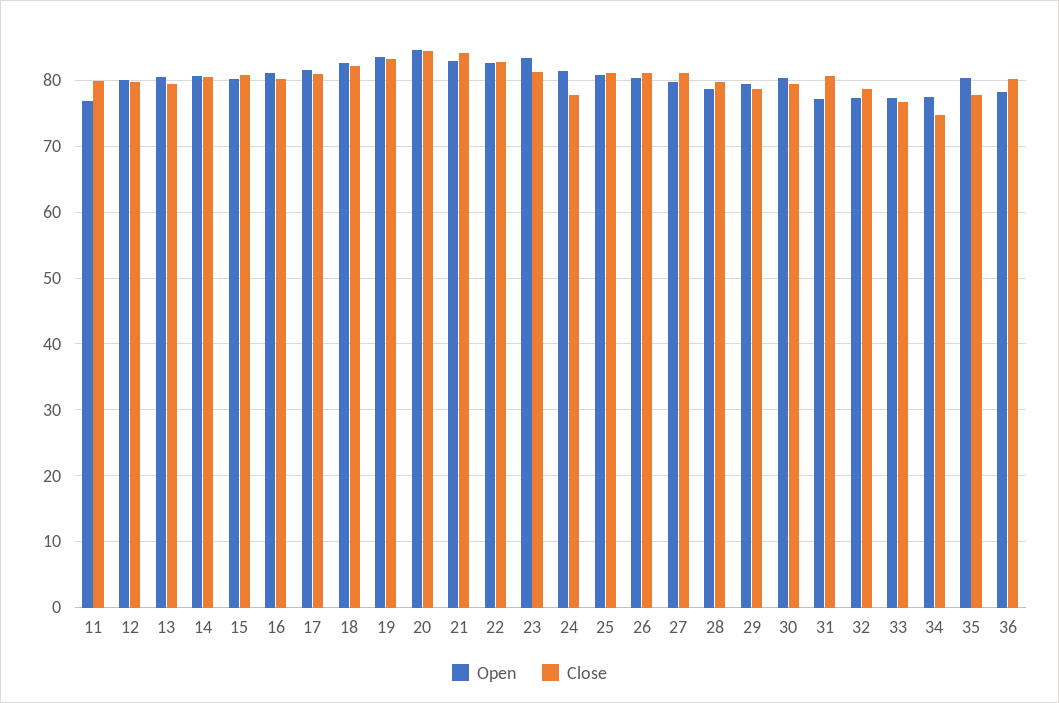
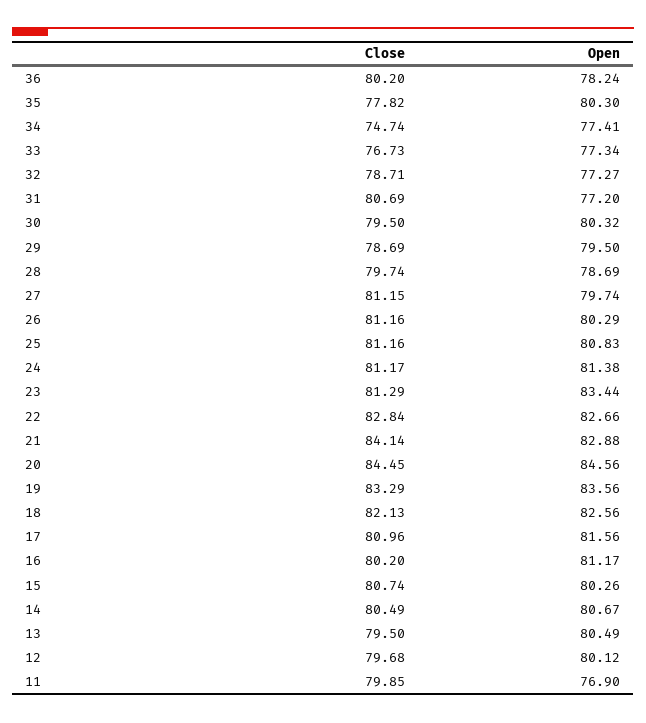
  {
    "Open": {
      "11": 76.9,
      "12": 80.12,
      "13": 80.49,
      "14": 80.67,
      "15": 80.26,
      "16": 81.17,
      "17": 81.56,
      "18": 82.56,
      "19": 83.56,
      "20": 84.56,
      "21": 82.88,
      "22": 82.66,
      "23": 83.44,
      "24": 81.38,
      "25": 80.83,
      "26": 80.29,
      "27": 79.74,
      "28": 78.69,
      "29": 79.5,
      "30": 80.32,
      "31": 77.2,
      "32": 77.27,
      "33": 77.34,
      "34": 77.41,
      "35": 80.3,
      "36": 78.24
    },
    "Close": {
      "11": 79.85,
      "12": 79.68,
      "13": 79.5,
      "14": 80.49,
      "15": 80.74,
      "16": 80.2,
      "17": 80.96,
      "18": 82.13,
      "19": 83.29,
      "20": 84.45,
      "21": 84.14,
      "22": 82.84,
      "23": 81.29,
-     "24": 78,
+     "24": 81.17,
      "25": 81.16,
      "26": 81.16,
      "27": 81.15,
      "28": 79.74,
      "29": 78.69,
      "30": 79.5,
      "31": 80.69,
      "32": 78.71,
      "33": 76.73,
      "34": 74.74,
      "35": 77.82,
      "36": 80.2
    }
  }

